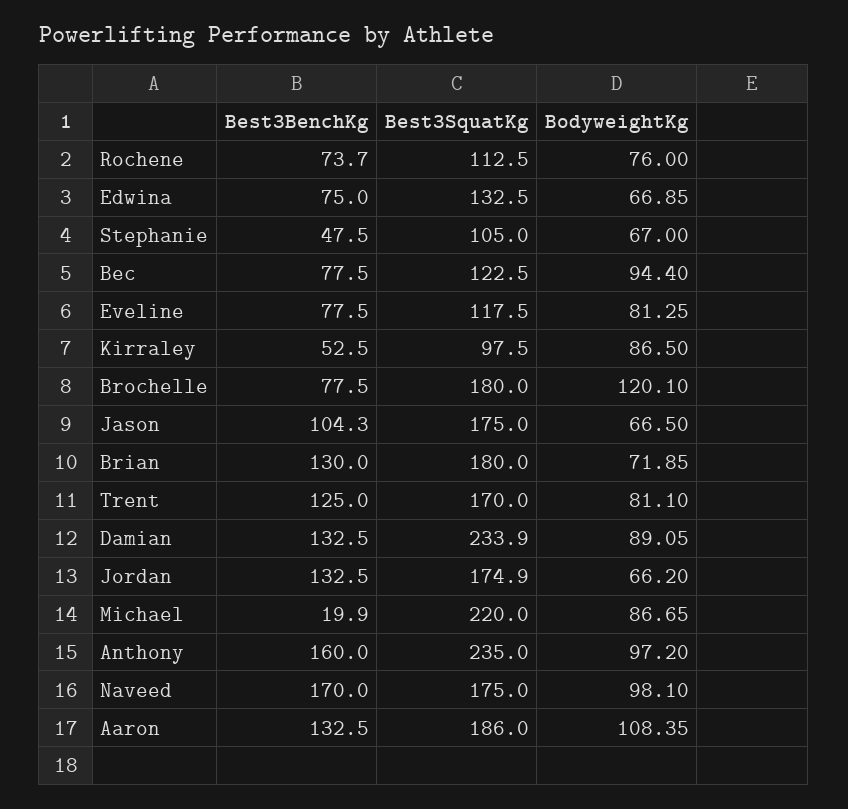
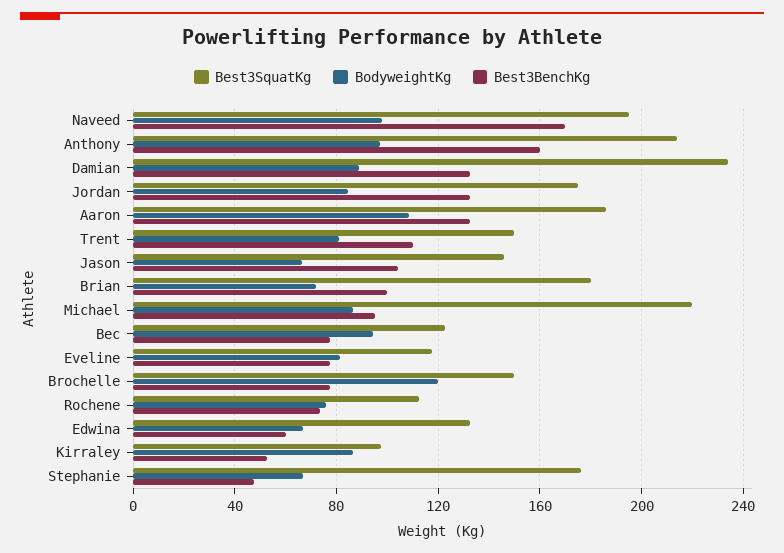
  {
    "Best3BenchKg": {
      "Rochene": 73.7,
-     "Edwina": 75,
+     "Edwina": 60,
      "Stephanie": 47.5,
      "Bec": 77.5,
      "Eveline": 77.5,
      "Kirraley": 52.5,
      "Brochelle": 77.5,
      "Jason": 104.3,
-     "Brian": 130,
+     "Brian": 100,
-     "Trent": 125,
+     "Trent": 110,
      "Damian": 132.5,
      "Jordan": 132.5,
-     "Michael": 19.9,
+     "Michael": 95,
      "Anthony": 160,
      "Naveed": 170,
      "Aaron": 132.5
    },
    "Best3SquatKg": {
      "Rochene": 112.5,
      "Edwina": 132.5,
-     "Stephanie": 105,
+     "Stephanie": 175,
      "Bec": 122.5,
      "Eveline": 117.5,
      "Kirraley": 97.5,
-     "Brochelle": 180,
+     "Brochelle": 150,
-     "Jason": 175,
+     "Jason": 145,
      "Brian": 180,
-     "Trent": 170,
+     "Trent": 150,
      "Damian": 233.9,
      "Jordan": 174.9,
      "Michael": 220,
-     "Anthony": 235,
+     "Anthony": 215,
-     "Naveed": 175,
+     "Naveed": 195,
      "Aaron": 186
    },
    "BodyweightKg": {
      "Rochene": 76,
      "Edwina": 66.85,
      "Stephanie": 67,
      "Bec": 94.4,
      "Eveline": 81.25,
      "Kirraley": 86.5,
      "Brochelle": 120.1,
      "Jason": 66.5,
      "Brian": 71.85,
      "Trent": 81.1,
      "Damian": 89.05,
-     "Jordan": 66.2,
+     "Jordan": 85,
      "Michael": 86.65,
      "Anthony": 97.2,
      "Naveed": 98.1,
      "Aaron": 108.35
    }
  }

